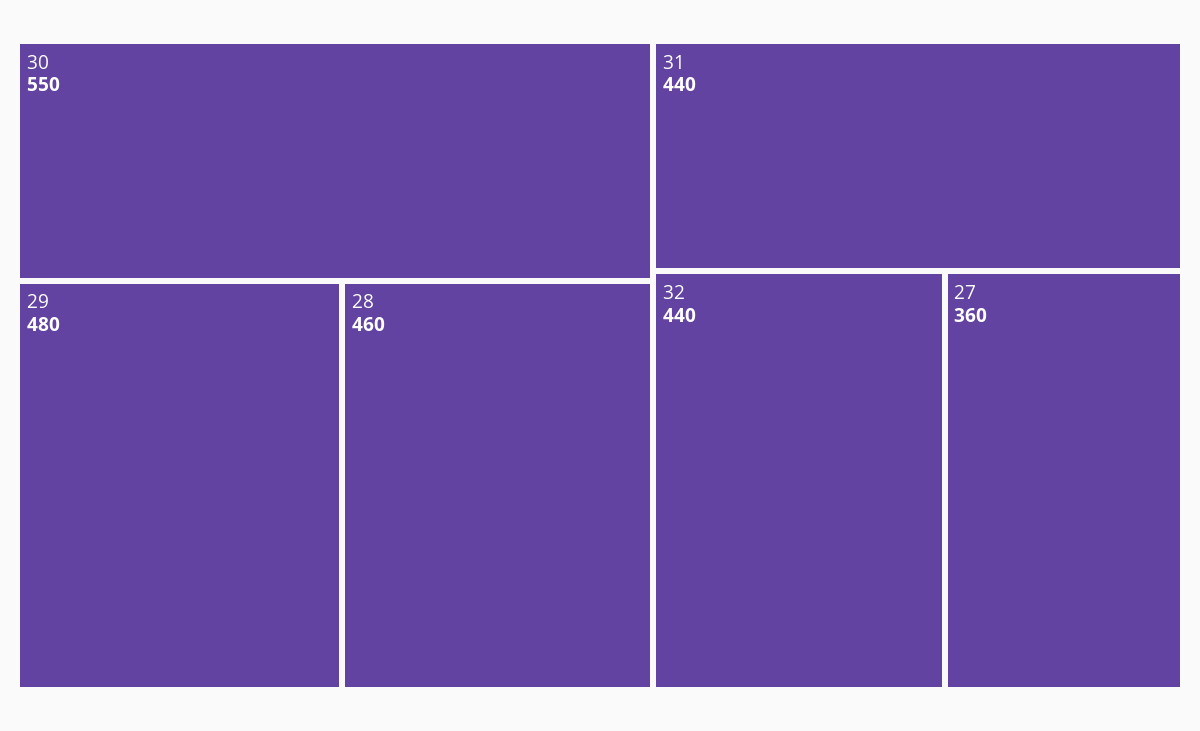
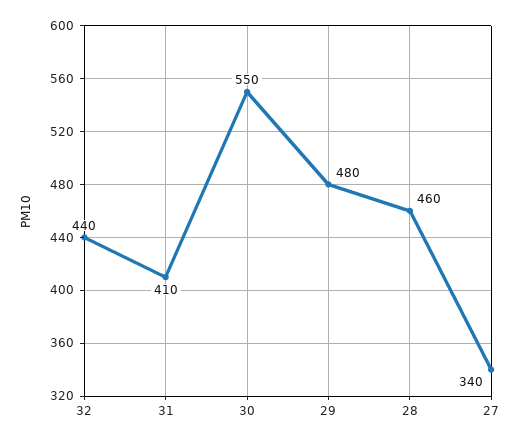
  {
    "30": 550,
    "29": 480,
    "28": 460,
-   "31": 440,
+   "31": 410,
    "32": 440,
-   "27": 360
+   "27": 340
  }

